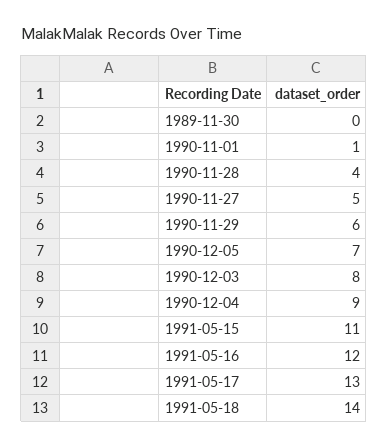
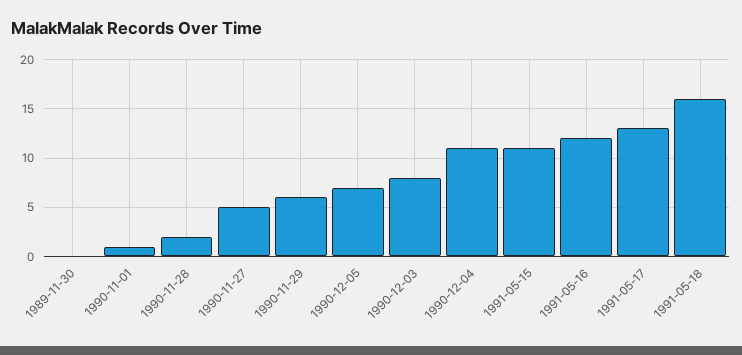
  {
    "1989-11-30": 0,
    "1990-11-01": 1,
-   "1990-11-28": 4,
+   "1990-11-28": 2,
    "1990-11-27": 5,
    "1990-11-29": 6,
    "1990-12-05": 7,
    "1990-12-03": 8,
-   "1990-12-04": 9,
+   "1990-12-04": 11,
    "1991-05-15": 11,
    "1991-05-16": 12,
    "1991-05-17": 13,
-   "1991-05-18": 14
+   "1991-05-18": 16
  }

